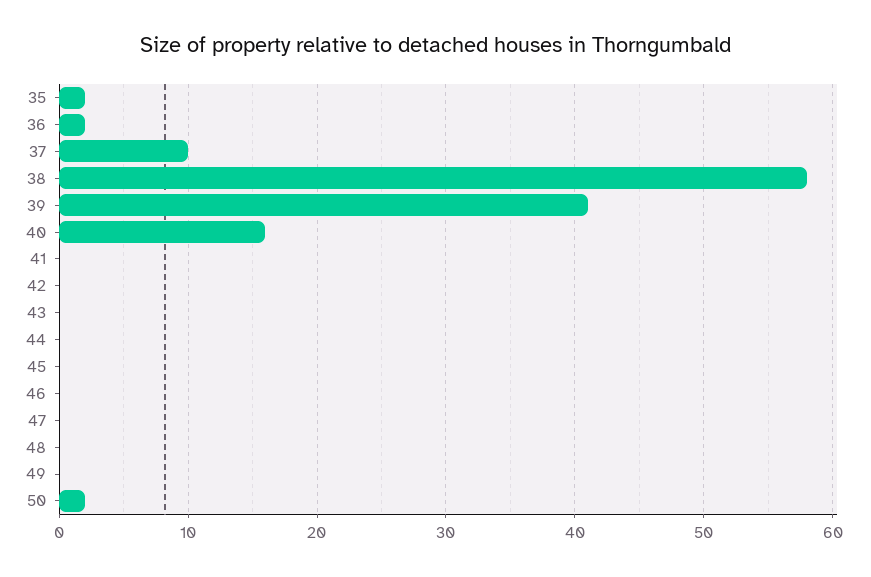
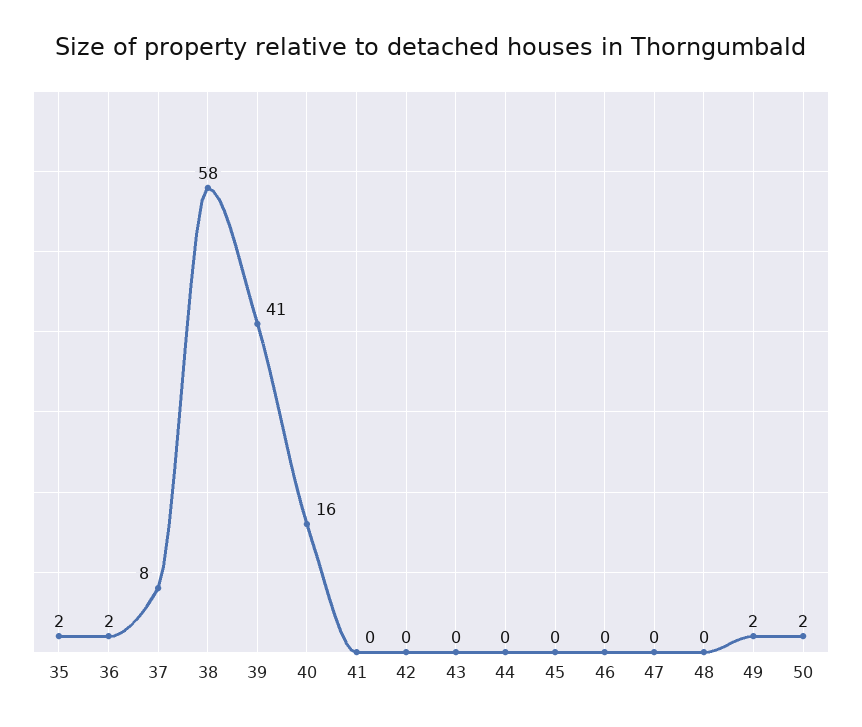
  {
    "35": 2,
    "36": 2,
-   "37": 10,
+   "37": 8,
    "38": 58,
    "39": 41,
    "40": 16,
    "41": 0,
    "42": 0,
    "43": 0,
    "44": 0,
    "45": 0,
    "46": 0,
    "47": 0,
    "48": 0,
-   "49": 0,
+   "49": 2,
    "50": 2
  }

